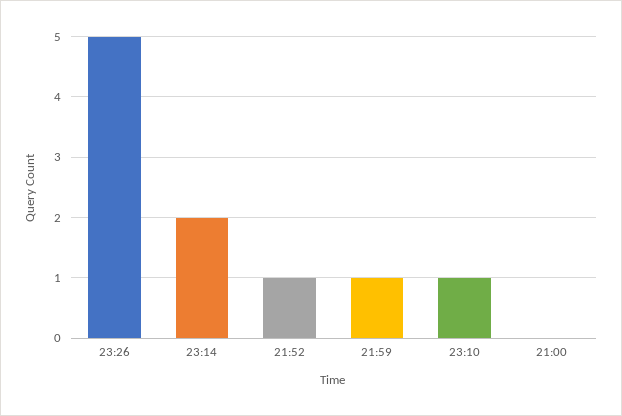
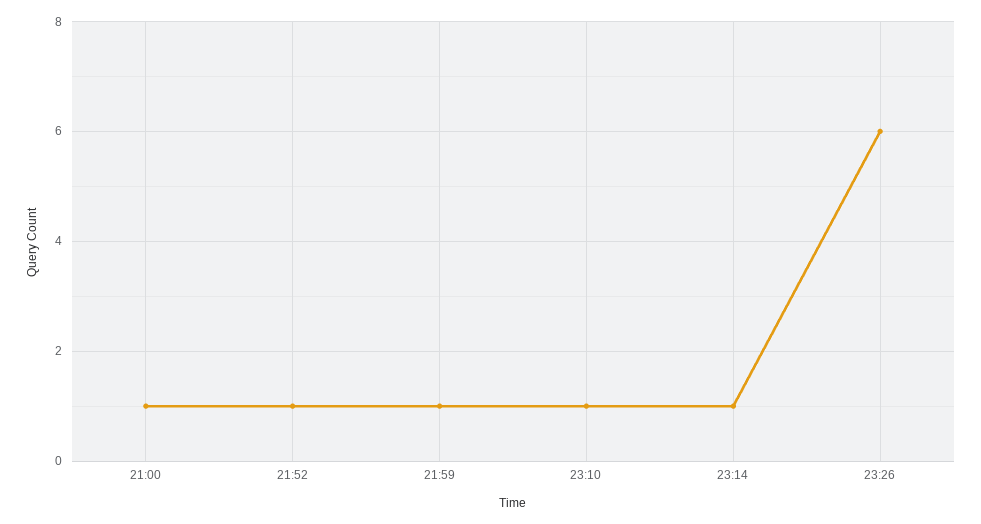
  {
-   "23:26": 5,
+   "23:26": 6,
-   "23:14": 2,
+   "23:14": 1,
    "21:52": 1,
    "21:59": 1,
    "23:10": 1,
-   "21:00": 0
+   "21:00": 1
  }

